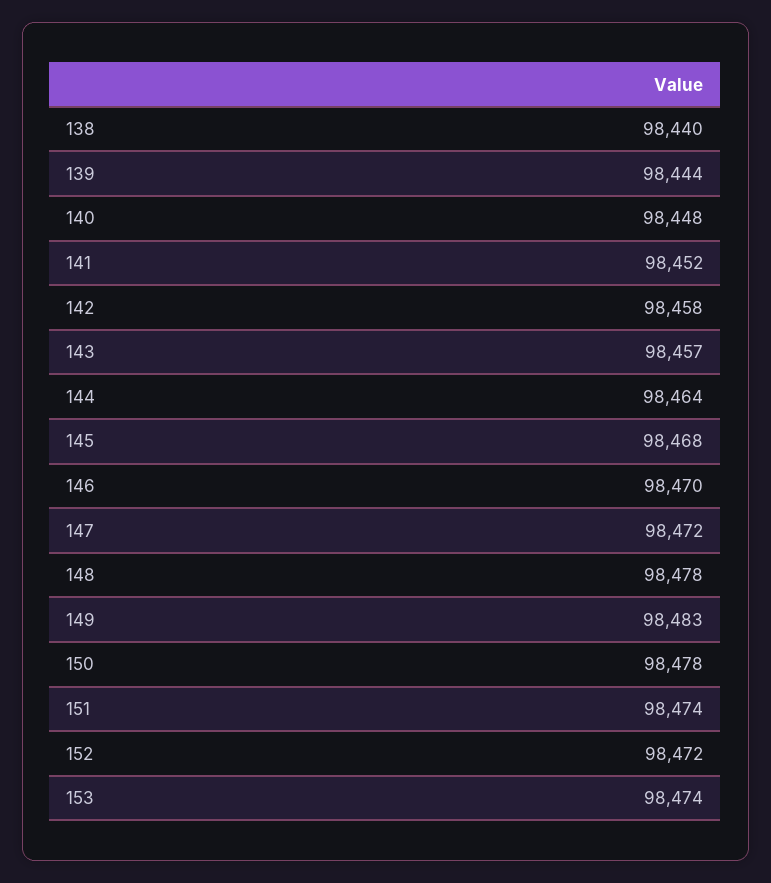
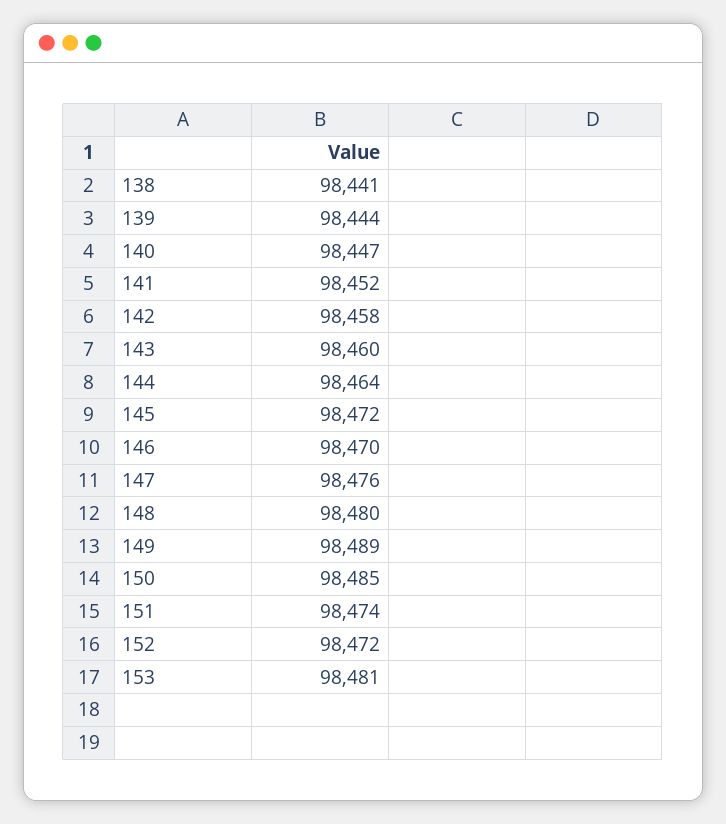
  {
-   "138": 98440,
+   "138": 98441,
    "139": 98444,
-   "140": 98448,
+   "140": 98447,
    "141": 98452,
    "142": 98458,
-   "143": 98457,
+   "143": 98460,
    "144": 98464,
-   "145": 98468,
+   "145": 98472,
    "146": 98470,
-   "147": 98472,
+   "147": 98476,
-   "148": 98478,
+   "148": 98480,
-   "149": 98483,
+   "149": 98489,
-   "150": 98478,
+   "150": 98485,
    "151": 98474,
    "152": 98472,
-   "153": 98474
+   "153": 98481
  }

